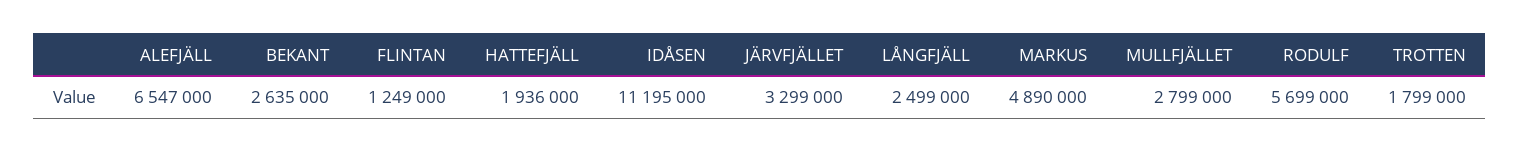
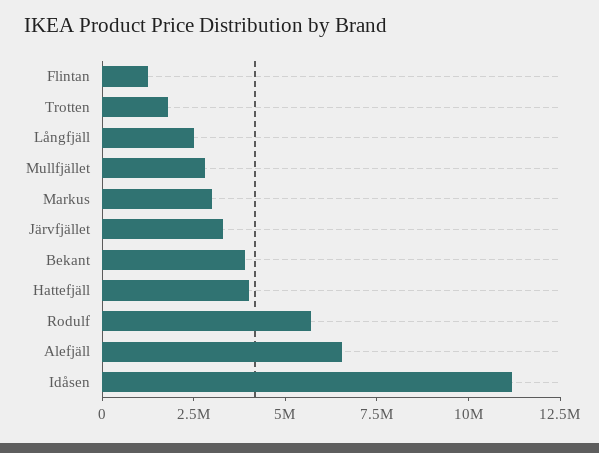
  {
    "ALEFJÄLL": 6547000,
-   "BEKANT": 2635000,
+   "BEKANT": 4000000,
    "FLINTAN": 1249000,
-   "HATTEFJÄLL": 1936000,
+   "HATTEFJÄLL": 4000000,
    "IDÅSEN": 11195000,
    "JÄRVFJÄLLET": 3299000,
    "LÅNGFJÄLL": 2499000,
-   "MARKUS": 4890000,
+   "MARKUS": 3000000,
    "MULLFJÄLLET": 2799000,
    "RODULF": 5699000,
    "TROTTEN": 1799000
  }

